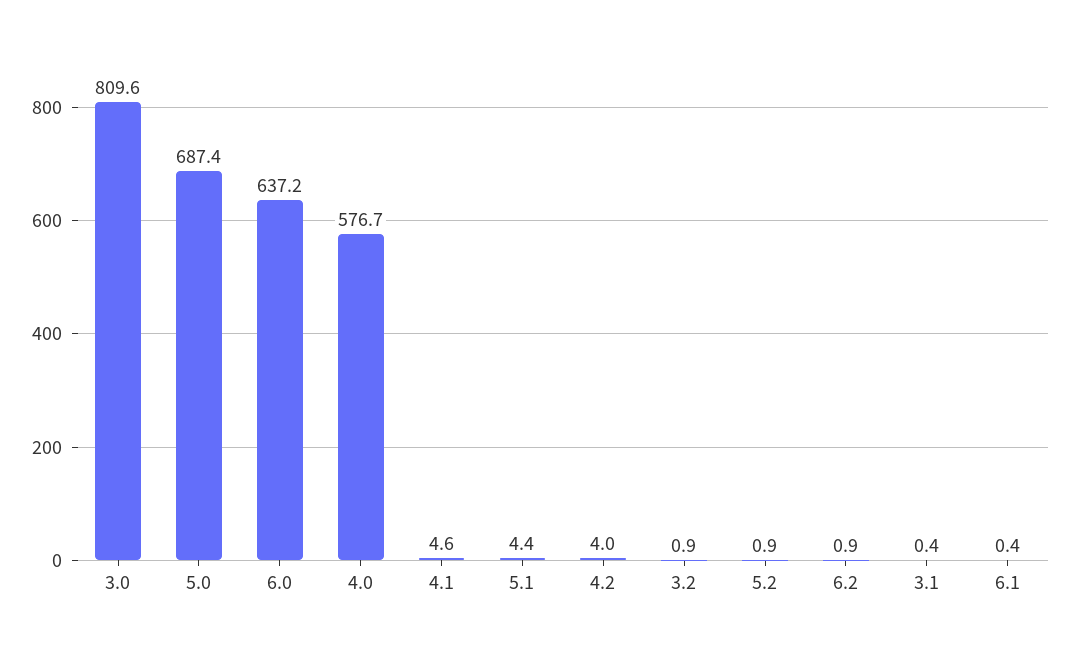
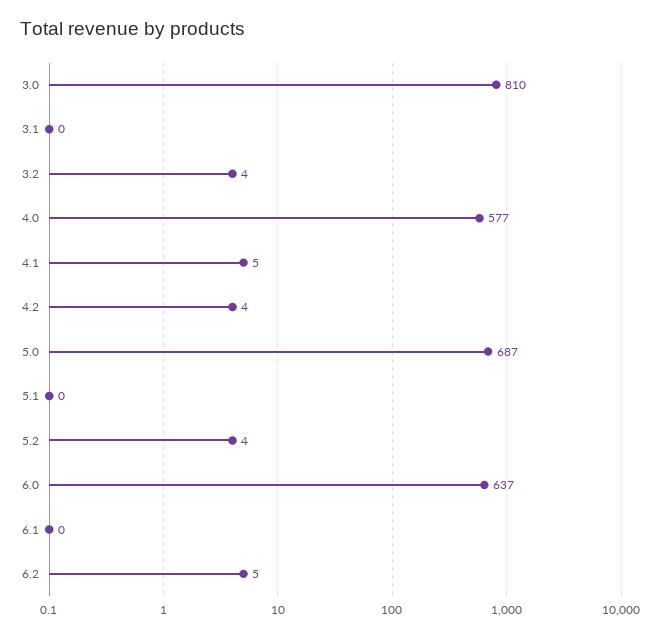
  {
    "3.0": 809.6,
    "5.0": 687.4,
    "6.0": 637.2,
    "4.0": 576.7,
    "4.1": 4.6,
-   "5.1": 4.4,
+   "5.1": 0,
    "4.2": 4,
-   "3.2": 0.9,
+   "3.2": 4,
-   "5.2": 0.9,
+   "5.2": 4,
-   "6.2": 0.9,
+   "6.2": 5,
    "3.1": 0.4,
    "6.1": 0.4
  }

